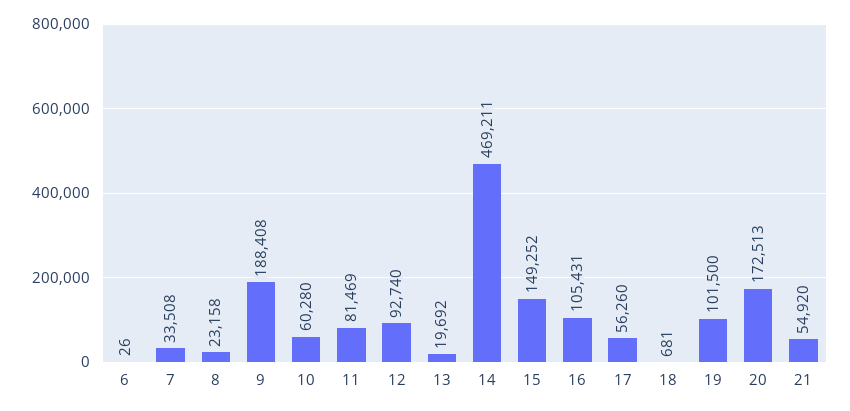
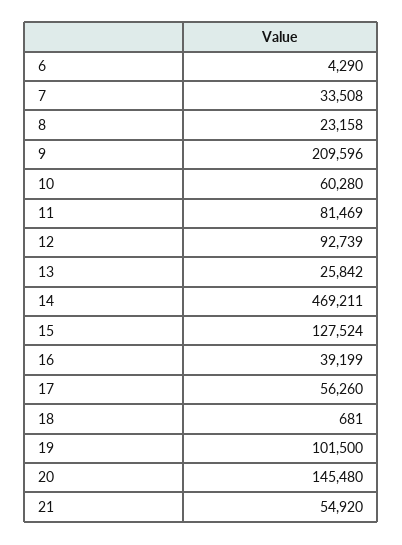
  {
-   "6": 26,
+   "6": 4290,
    "7": 33508,
    "8": 23158,
-   "9": 188408,
+   "9": 209596,
    "10": 60280,
    "11": 81469,
-   "12": 92740,
+   "12": 92739,
-   "13": 19692,
+   "13": 25842,
    "14": 469211,
-   "15": 149252,
+   "15": 127524,
-   "16": 105431,
+   "16": 39199,
    "17": 56260,
    "18": 681,
    "19": 101500,
-   "20": 172513,
+   "20": 145480,
    "21": 54920
  }

